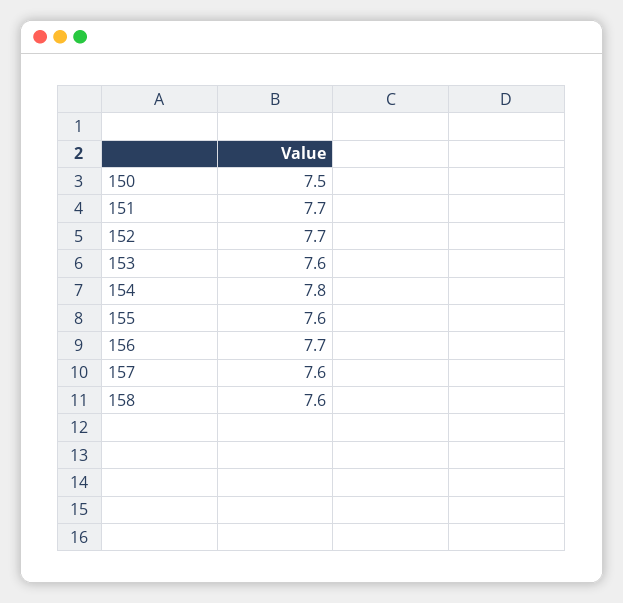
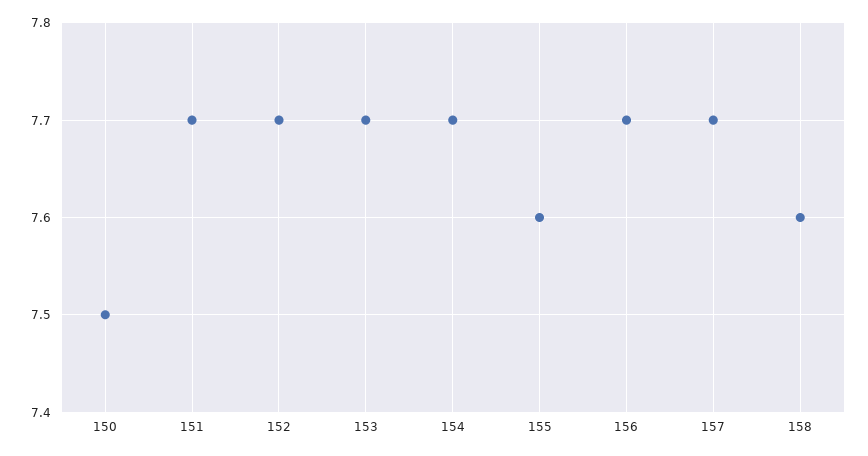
  {
    "150": 7.5,
    "151": 7.7,
    "152": 7.7,
-   "153": 7.6,
+   "153": 7.7,
-   "154": 7.8,
+   "154": 7.7,
    "155": 7.6,
    "156": 7.7,
-   "157": 7.6,
+   "157": 7.7,
    "158": 7.6
  }

